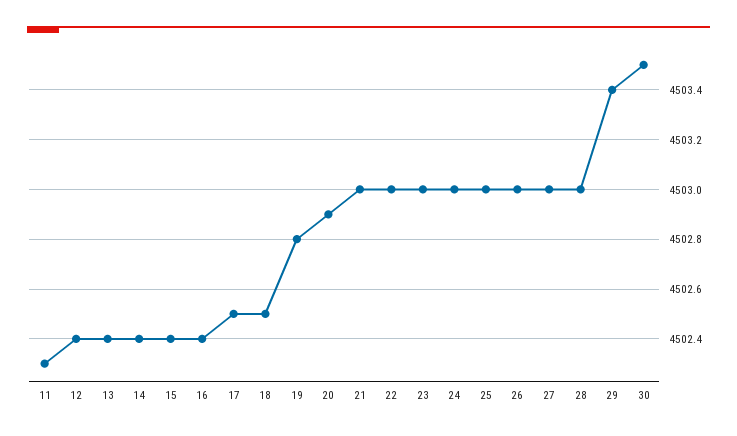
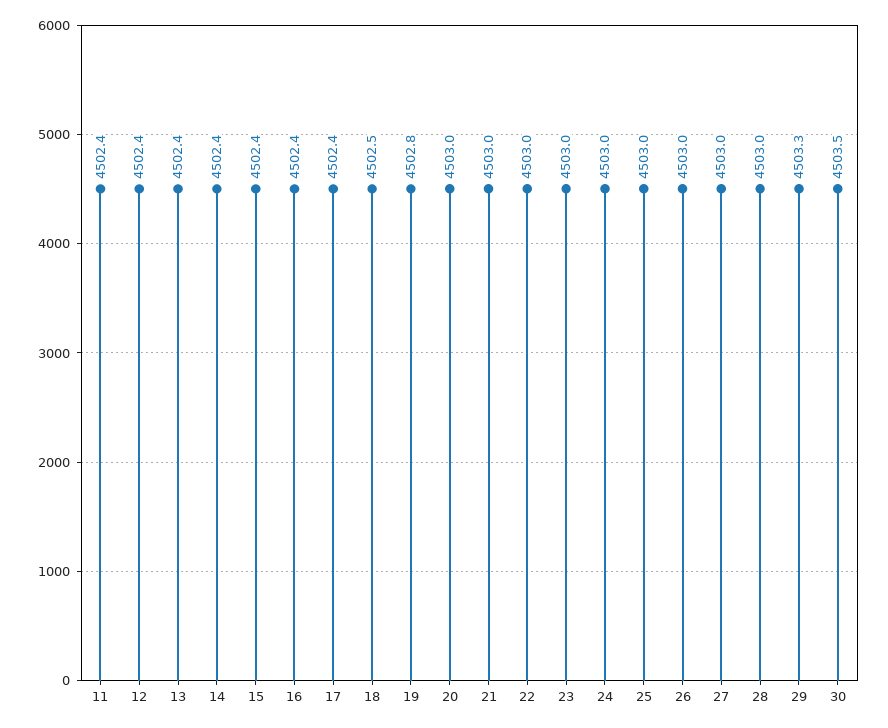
  {
-   "11": 4502.3,
+   "11": 4502.4,
    "12": 4502.4,
    "13": 4502.4,
    "14": 4502.4,
    "15": 4502.4,
    "16": 4502.4,
-   "17": 4502.5,
+   "17": 4502.4,
    "18": 4502.5,
    "19": 4502.8,
-   "20": 4502.9,
+   "20": 4503,
    "21": 4503,
    "22": 4503,
    "23": 4503,
    "24": 4503,
    "25": 4503,
    "26": 4503,
    "27": 4503,
    "28": 4503,
-   "29": 4503.4,
+   "29": 4503.3,
    "30": 4503.5
  }

